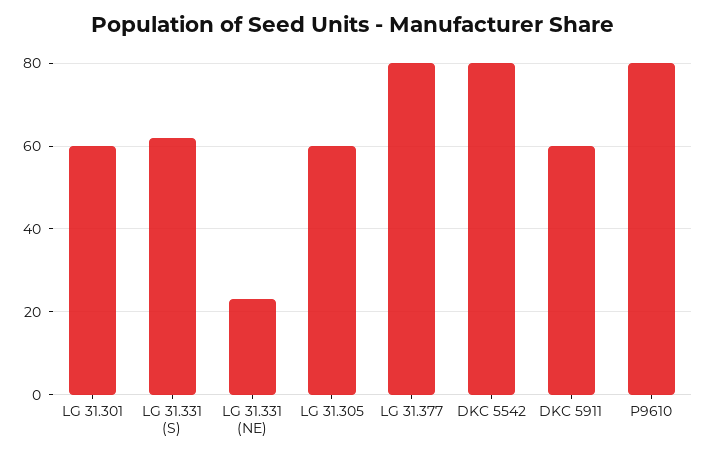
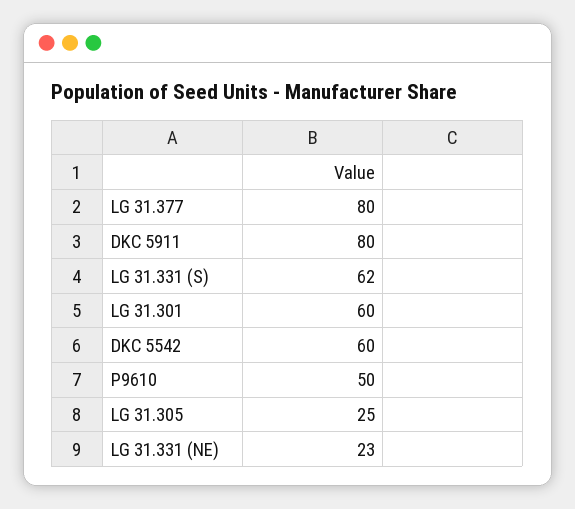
  {
    "LG 31.301": 60,
    "LG 31.331 (S)": 62,
    "LG 31.331 (NE)": 23,
-   "LG 31.305": 60,
+   "LG 31.305": 25,
    "LG 31.377": 80,
-   "DKC 5542": 80,
+   "DKC 5542": 60,
-   "DKC 5911": 60,
+   "DKC 5911": 80,
-   "P9610": 80
+   "P9610": 50
  }

